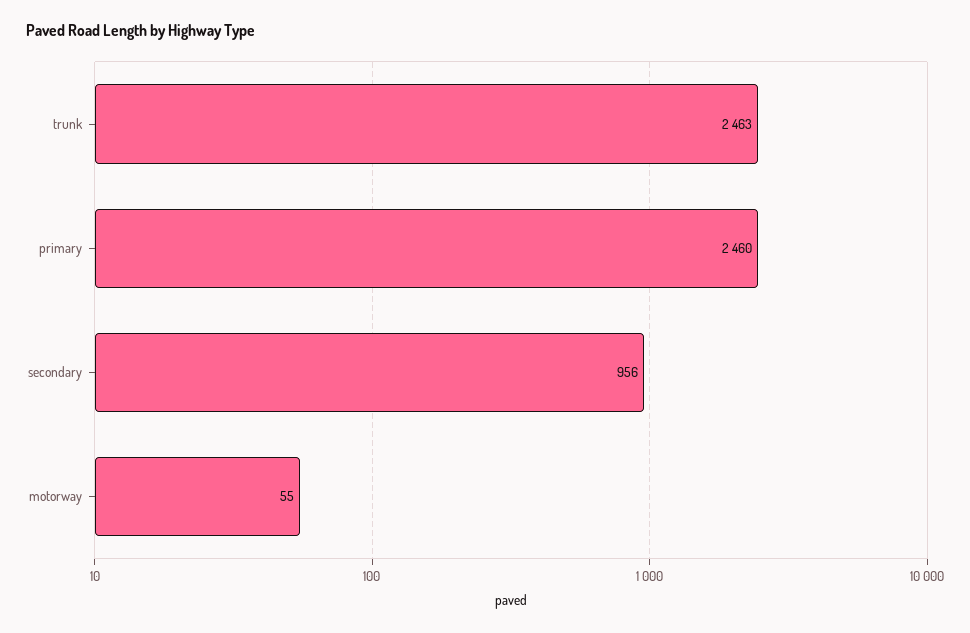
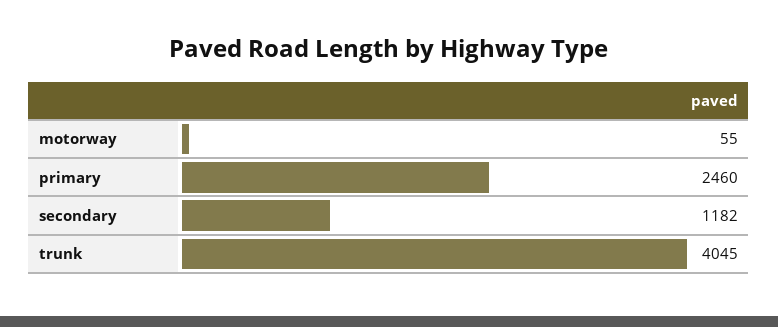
  {
-   "trunk": 2463,
+   "trunk": 4045,
    "primary": 2460,
-   "secondary": 956,
+   "secondary": 1182,
    "motorway": 55
  }

